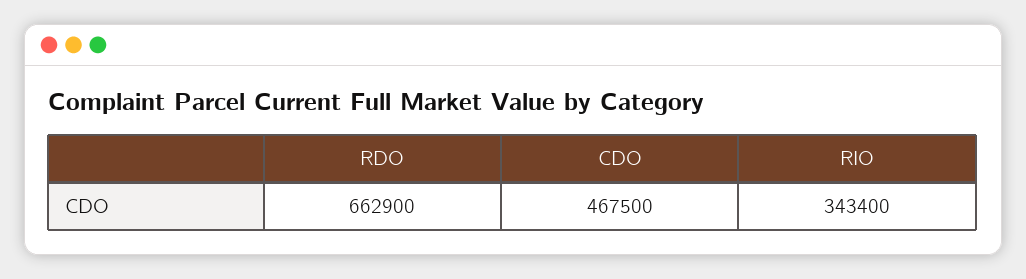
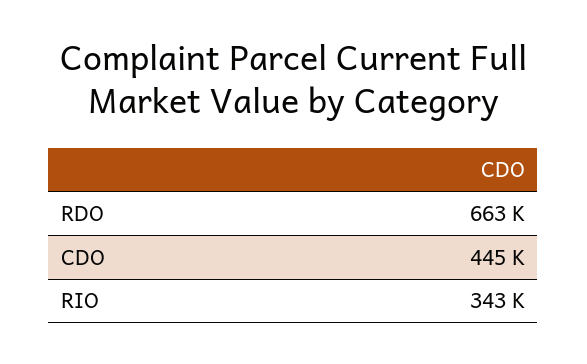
  {
    "RDO": 662900,
-   "CDO": 467500,
+   "CDO": 445000,
    "RIO": 343400
  }

